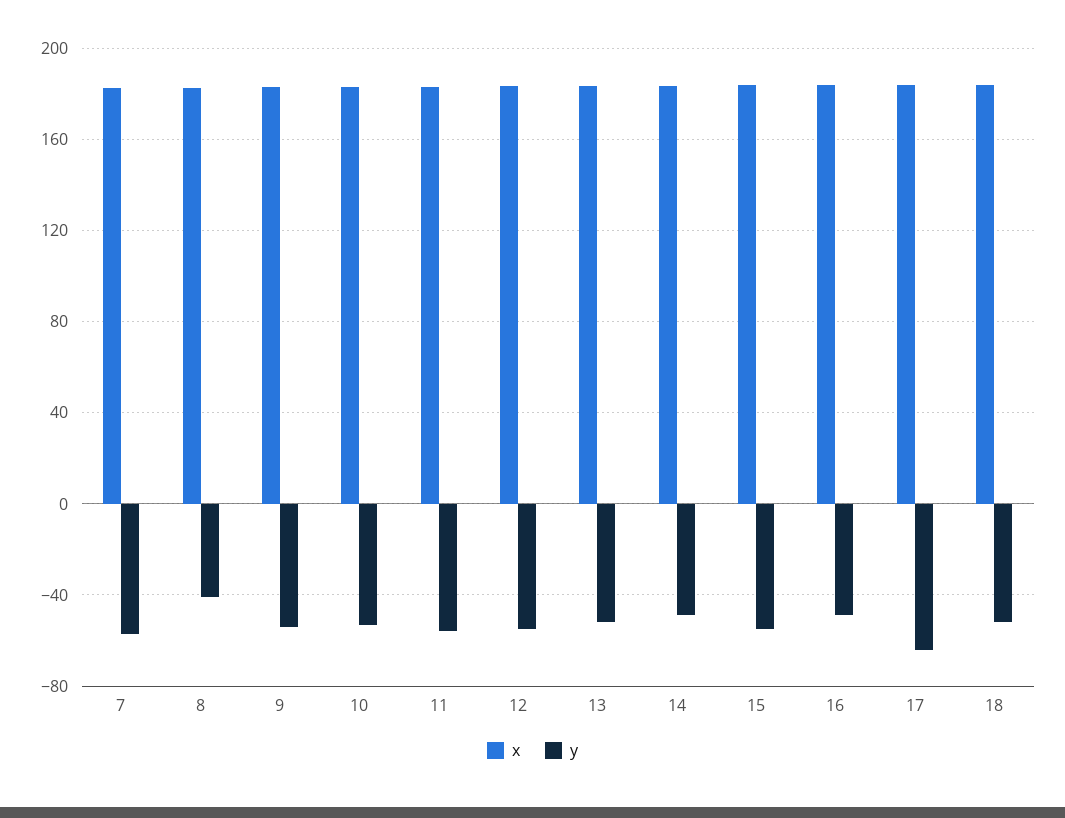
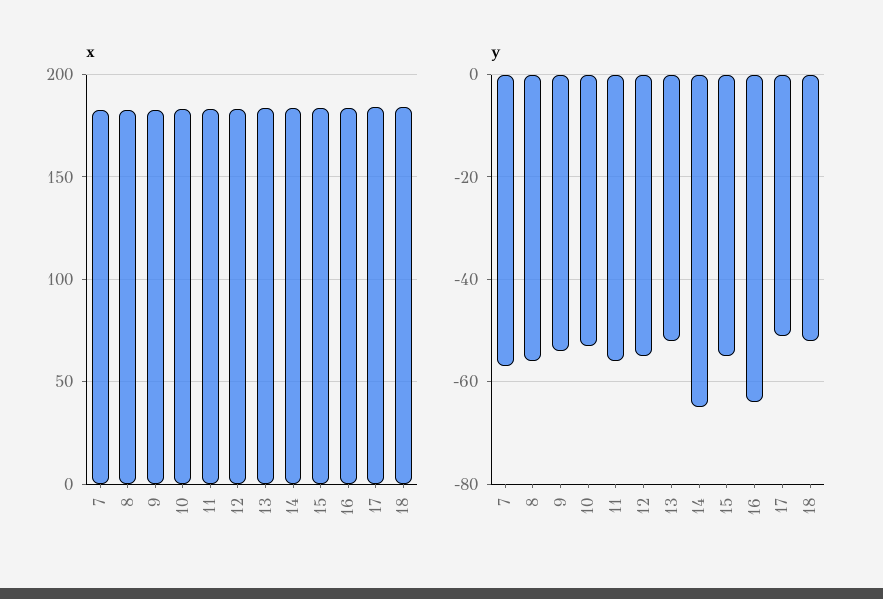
  {
    "x": {
      "7": 185,
      "8": 185,
      "9": 185,
      "10": 185,
      "11": 185,
      "12": 185,
      "13": 185,
      "14": 185,
      "15": 185,
      "16": 185,
      "17": 185,
      "18": 185
    },
    "y": {
      "7": -55,
-     "8": -40,
+     "8": -55,
      "9": -55,
      "10": -55,
      "11": -55,
      "12": -55,
      "13": -50,
-     "14": -50,
+     "14": -65,
      "15": -55,
-     "16": -50,
+     "16": -65,
-     "17": -65,
+     "17": -50,
      "18": -50
    }
  }

